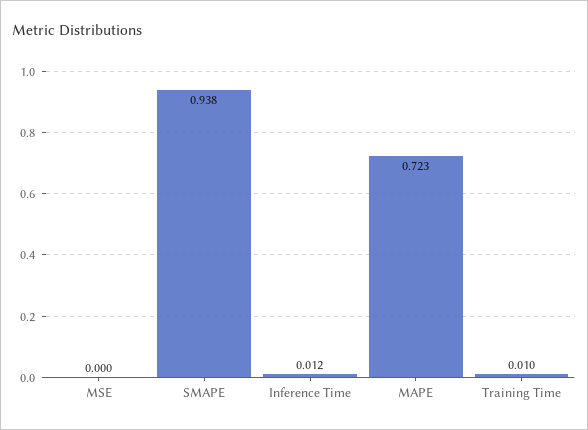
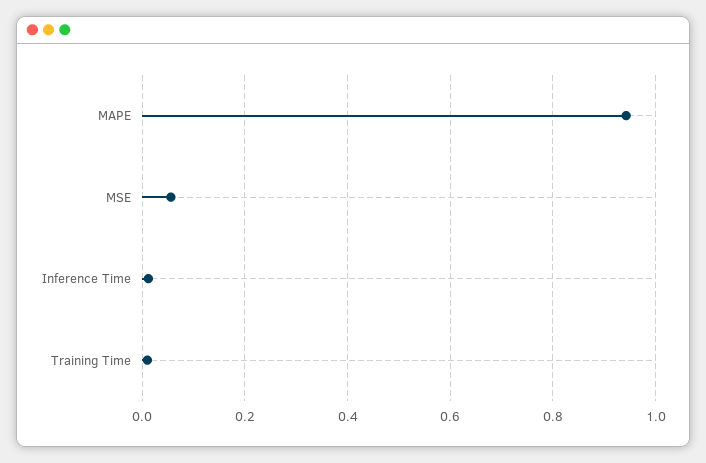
  {
-   "MSE": 0,
+   "MSE": 0.06,
-   "SMAPE": 0.938,
    "Inference Time": 0.012,
-   "MAPE": 0.723,
+   "MAPE": 0.94,
    "Training Time": 0.01
  }

